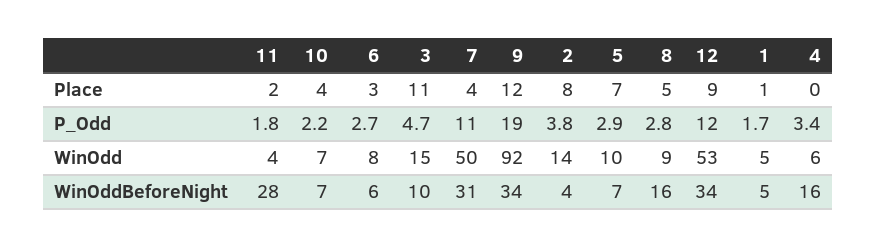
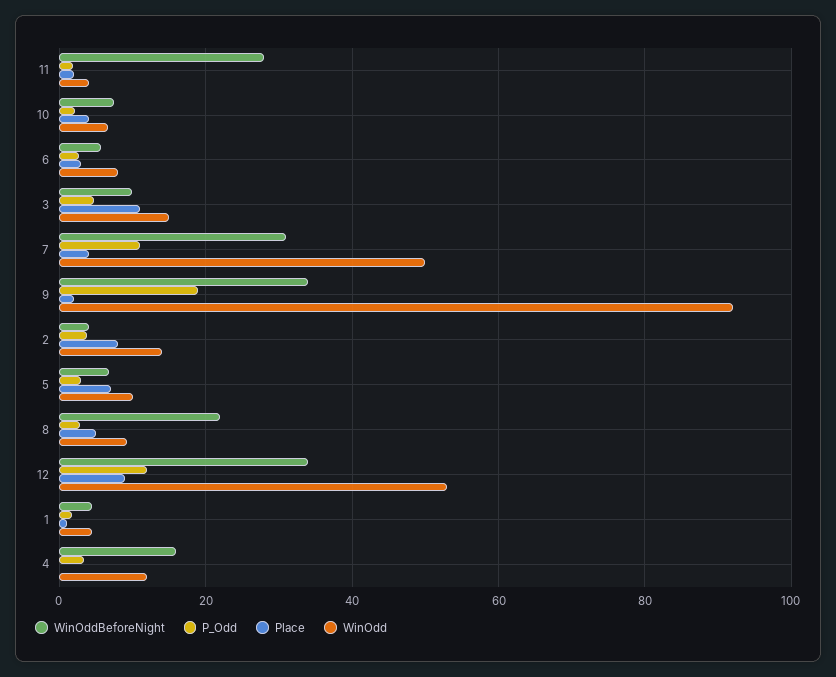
  {
    "Place": {
      "11": 2,
      "10": 4,
      "6": 3,
      "3": 11,
      "7": 4,
-     "9": 12,
+     "9": 2,
      "2": 8,
      "5": 7,
      "8": 5,
      "12": 9,
      "1": 1,
      "4": 0
    },
    "P_Odd": {
      "11": 1.8,
      "10": 2.2,
      "6": 2.7,
      "3": 4.7,
      "7": 11,
      "9": 19,
      "2": 3.8,
      "5": 2.9,
      "8": 2.8,
      "12": 12,
      "1": 1.7,
      "4": 3.4
    },
    "WinOdd": {
      "11": 4,
      "10": 7,
      "6": 8,
      "3": 15,
      "7": 50,
      "9": 92,
      "2": 14,
      "5": 10,
      "8": 9,
      "12": 53,
      "1": 5,
-     "4": 6
+     "4": 12
    },
    "WinOddBeforeNight": {
      "11": 28,
      "10": 7,
      "6": 6,
      "3": 10,
      "7": 31,
      "9": 34,
      "2": 4,
      "5": 7,
-     "8": 16,
+     "8": 22,
      "12": 34,
      "1": 5,
      "4": 16
    }
  }

